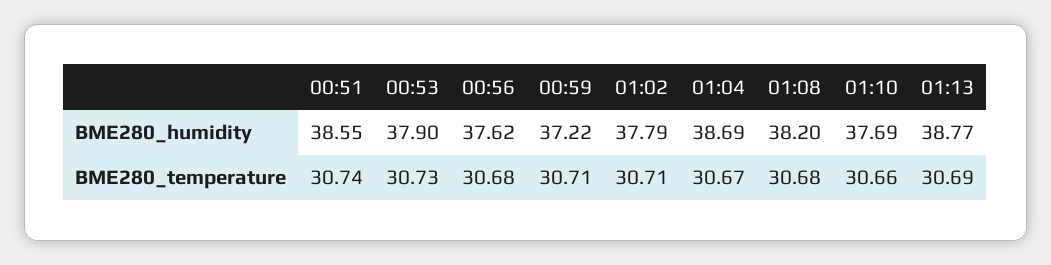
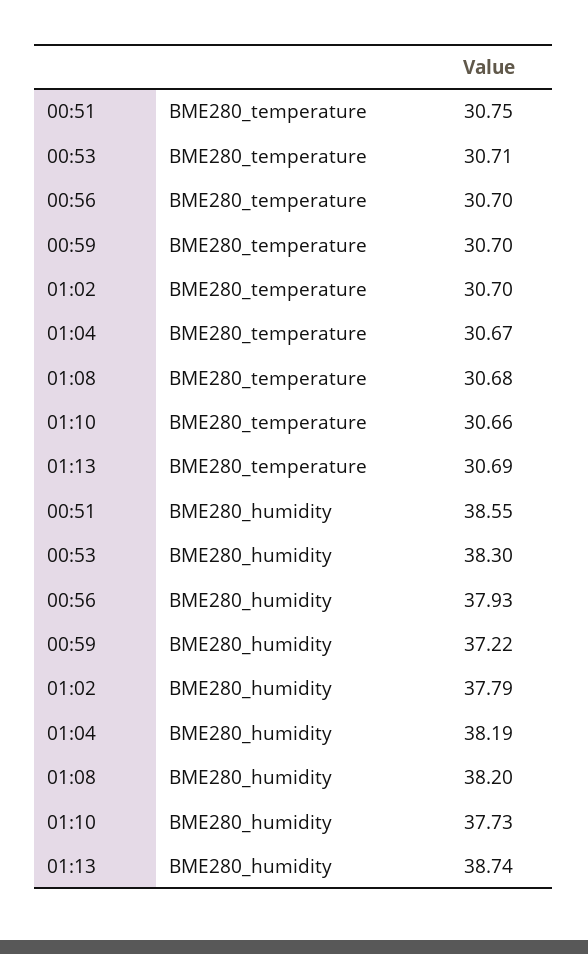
  {
    "00:51": {
      "BME280_humidity": 38.55,
-     "BME280_temperature": 30.74
+     "BME280_temperature": 30.75
    },
    "00:53": {
-     "BME280_humidity": 37.9,
+     "BME280_humidity": 38.3,
-     "BME280_temperature": 30.73
+     "BME280_temperature": 30.71
    },
    "00:56": {
-     "BME280_humidity": 37.62,
+     "BME280_humidity": 37.93,
-     "BME280_temperature": 30.68
+     "BME280_temperature": 30.7
    },
    "00:59": {
      "BME280_humidity": 37.22,
-     "BME280_temperature": 30.71
+     "BME280_temperature": 30.7
    },
    "01:02": {
      "BME280_humidity": 37.79,
-     "BME280_temperature": 30.71
+     "BME280_temperature": 30.7
    },
    "01:04": {
-     "BME280_humidity": 38.69,
+     "BME280_humidity": 38.19,
      "BME280_temperature": 30.67
    },
    "01:08": {
      "BME280_humidity": 38.2,
      "BME280_temperature": 30.68
    },
    "01:10": {
-     "BME280_humidity": 37.69,
+     "BME280_humidity": 37.73,
      "BME280_temperature": 30.66
    },
    "01:13": {
-     "BME280_humidity": 38.77,
+     "BME280_humidity": 38.74,
      "BME280_temperature": 30.69
    }
  }

